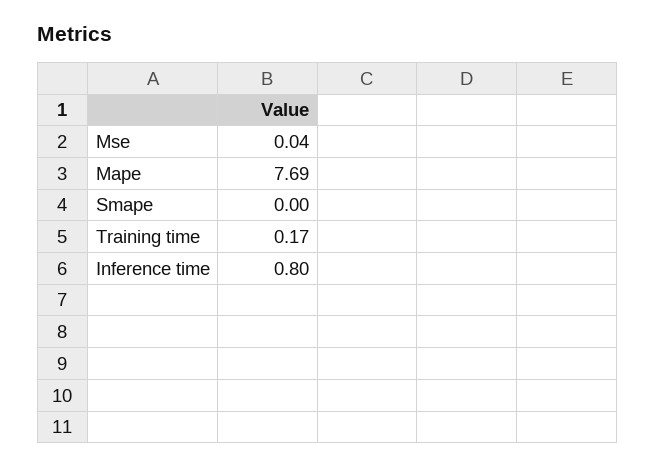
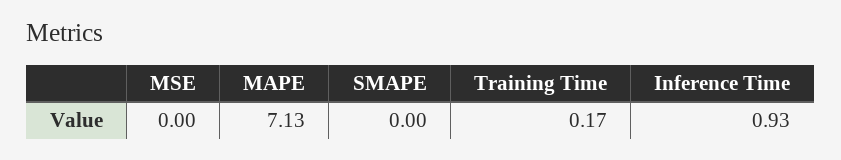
  {
-   "Mse": 0.04,
+   "Mse": 0,
-   "Mape": 7.69,
+   "Mape": 7.13,
    "Smape": 0,
    "Training time": 0.17,
-   "Inference time": 0.8
+   "Inference time": 0.93
  }

